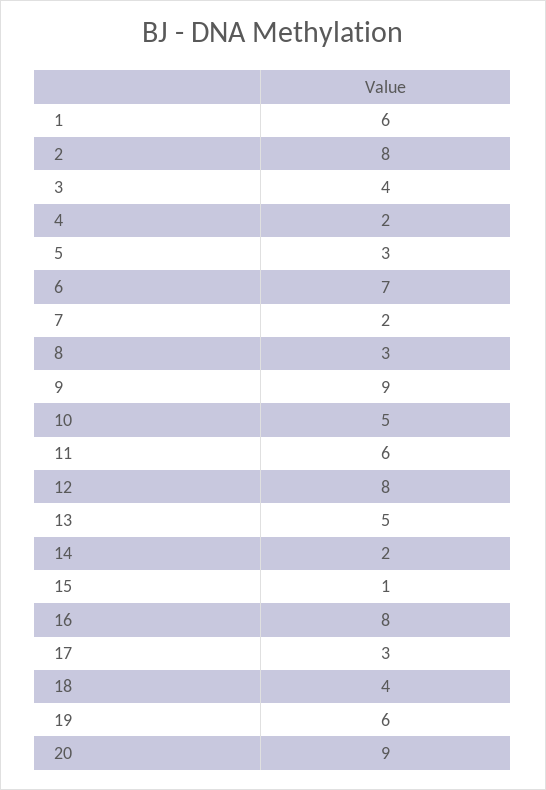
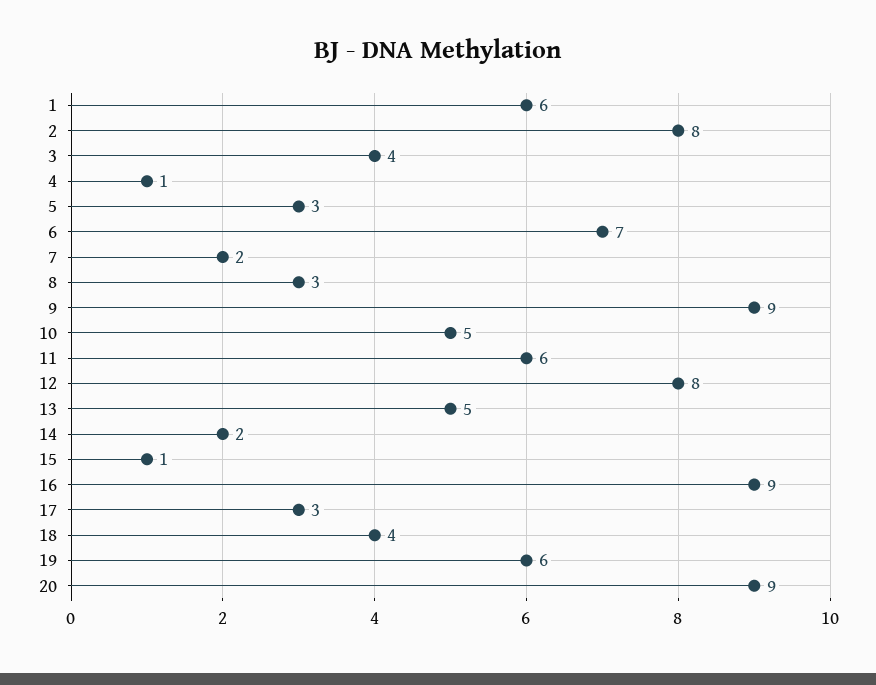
  {
    "1": 6,
    "2": 8,
    "3": 4,
-   "4": 2,
+   "4": 1,
    "5": 3,
    "6": 7,
    "7": 2,
    "8": 3,
    "9": 9,
    "10": 5,
    "11": 6,
    "12": 8,
    "13": 5,
    "14": 2,
    "15": 1,
-   "16": 8,
+   "16": 9,
    "17": 3,
    "18": 4,
    "19": 6,
    "20": 9
  }

